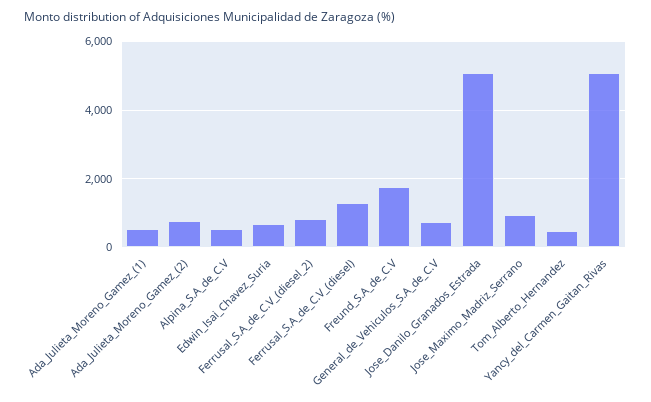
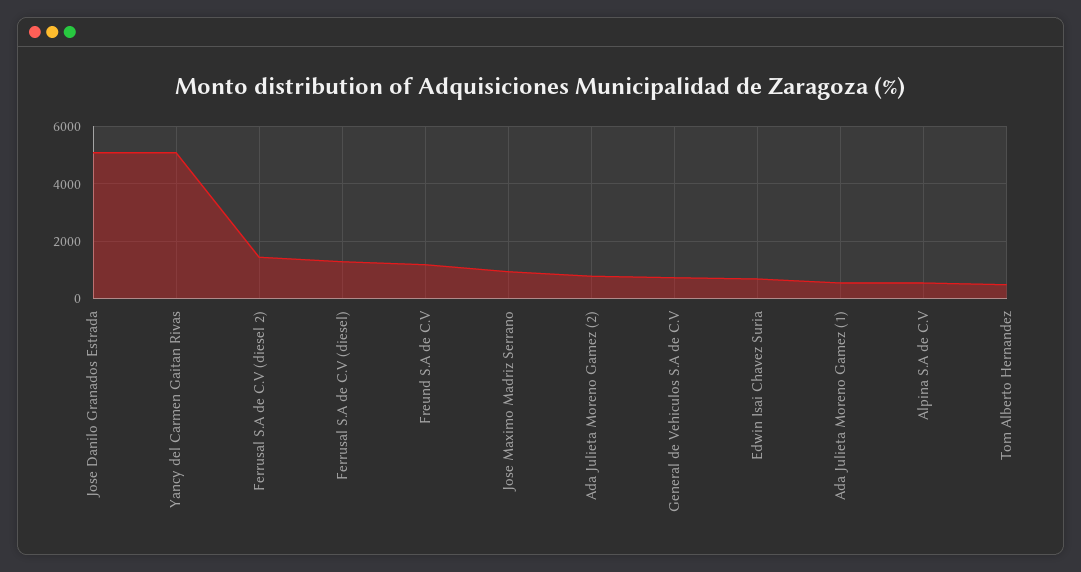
  {
    "Ada_Julieta_Moreno_Gamez_(1)": 600,
    "Ada_Julieta_Moreno_Gamez_(2)": 800,
    "Alpina_S.A_de_C.V": 600,
    "Edwin_Isai_Chavez_Suria": 600,
-   "Ferrusal_S.A_de_C.V_(diesel_2)": 800,
+   "Ferrusal_S.A_de_C.V_(diesel_2)": 1500,
    "Ferrusal_S.A_de_C.V_(diesel)": 1200,
-   "Freund_S.A_de_C.V": 1800,
+   "Freund_S.A_de_C.V": 1250,
    "General_de_Vehiculos_S.A_de_C.V": 800,
    "Jose_Danilo_Granados_Estrada": 5000,
    "Jose_Maximo_Madriz_Serrano": 1000,
    "Tom_Alberto_Hernandez": 400,
    "Yancy_del_Carmen_Gaitan_Rivas": 5000
  }

